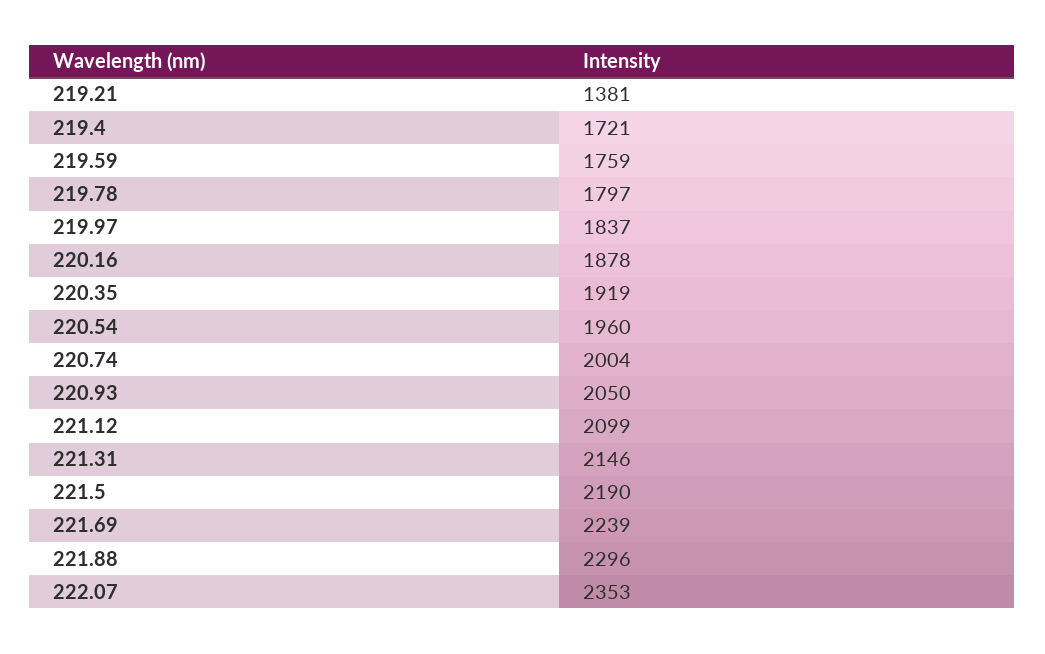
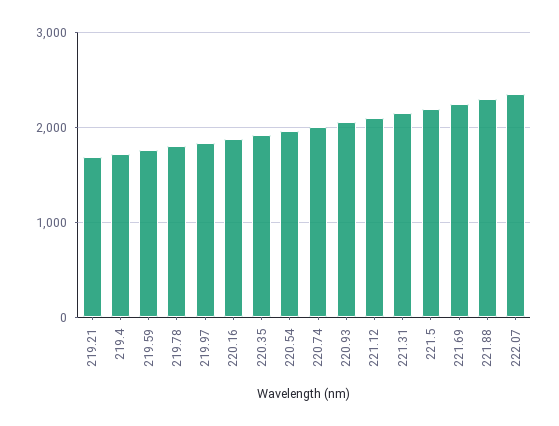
  {
-   "219.21": 1381,
+   "219.21": 1700,
    "219.4": 1721,
    "219.59": 1759,
    "219.78": 1797,
    "219.97": 1837,
    "220.16": 1878,
    "220.35": 1919,
    "220.54": 1960,
    "220.74": 2004,
    "220.93": 2050,
    "221.12": 2099,
    "221.31": 2146,
    "221.5": 2190,
    "221.69": 2239,
    "221.88": 2296,
    "222.07": 2353
  }

